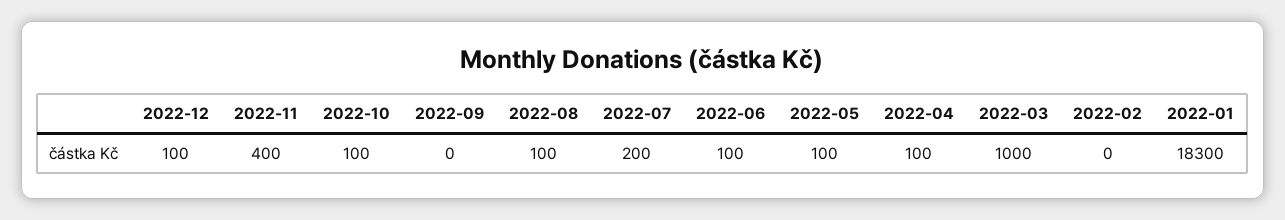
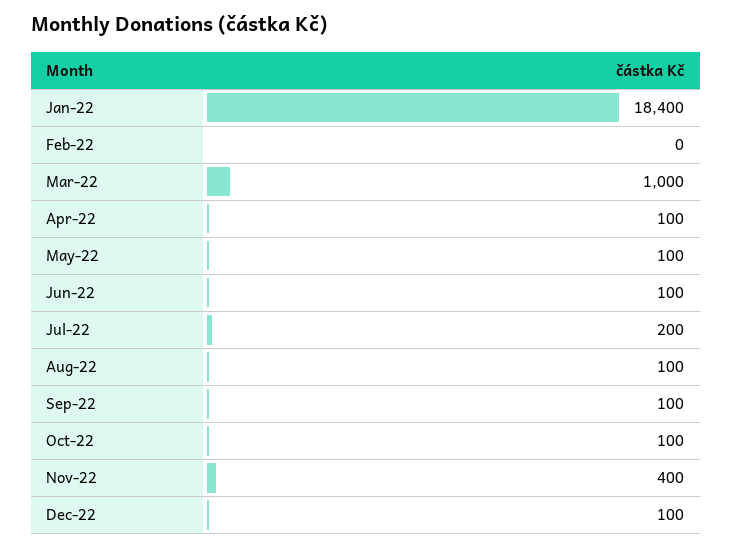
  {
    "2022-12": 100,
    "2022-11": 400,
    "2022-10": 100,
-   "2022-09": 0,
+   "2022-09": 100,
    "2022-08": 100,
    "2022-07": 200,
    "2022-06": 100,
    "2022-05": 100,
    "2022-04": 100,
    "2022-03": 1000,
    "2022-02": 0,
-   "2022-01": 18300
+   "2022-01": 18400
  }

